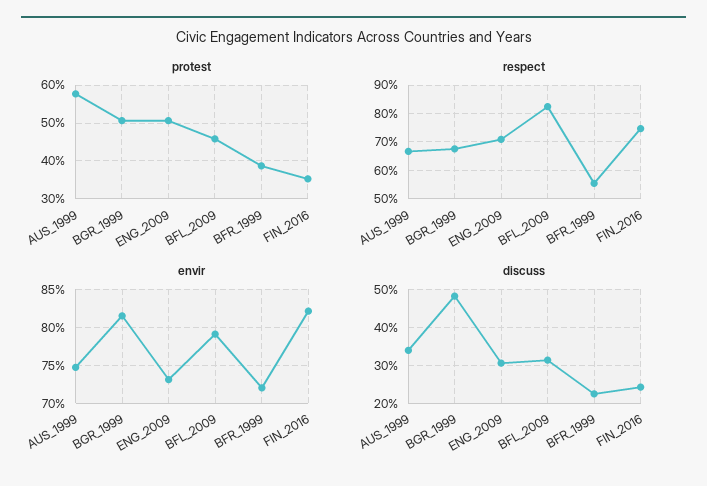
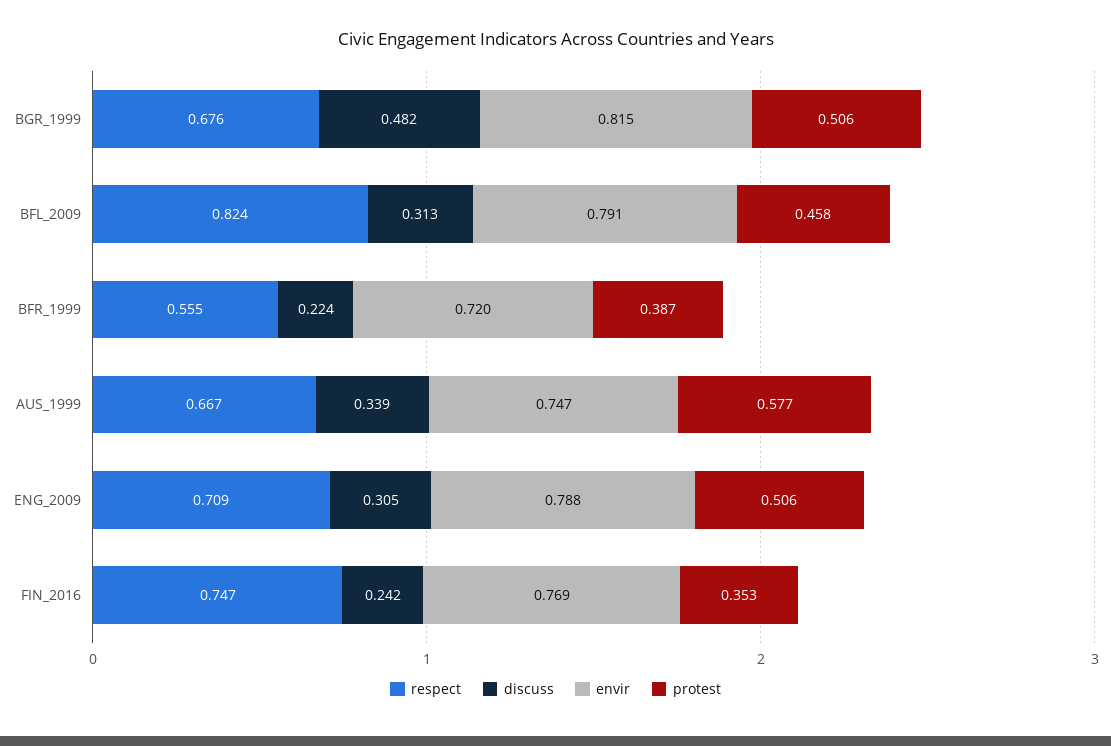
  {
    "protest": {
      "AUS_1999": 0.577,
      "BGR_1999": 0.506,
      "ENG_2009": 0.506,
      "BFL_2009": 0.458,
      "BFR_1999": 0.387,
      "FIN_2016": 0.353
    },
    "respect": {
      "AUS_1999": 0.667,
      "BGR_1999": 0.676,
      "ENG_2009": 0.709,
      "BFL_2009": 0.824,
      "BFR_1999": 0.555,
      "FIN_2016": 0.747
    },
    "envir": {
      "AUS_1999": 0.747,
      "BGR_1999": 0.815,
-     "ENG_2009": 0.73,
+     "ENG_2009": 0.788,
      "BFL_2009": 0.791,
      "BFR_1999": 0.72,
-     "FIN_2016": 0.82
+     "FIN_2016": 0.769
    },
    "discuss": {
      "AUS_1999": 0.339,
      "BGR_1999": 0.482,
      "ENG_2009": 0.305,
      "BFL_2009": 0.313,
      "BFR_1999": 0.224,
      "FIN_2016": 0.242
    }
  }

